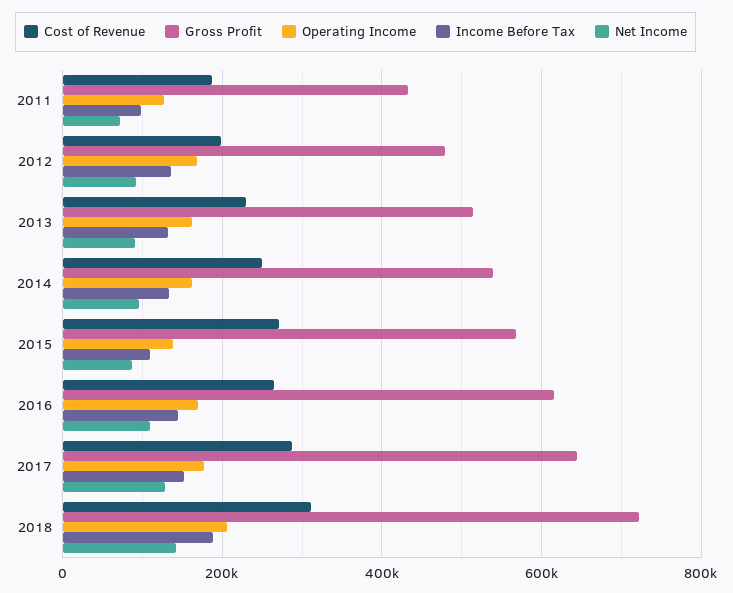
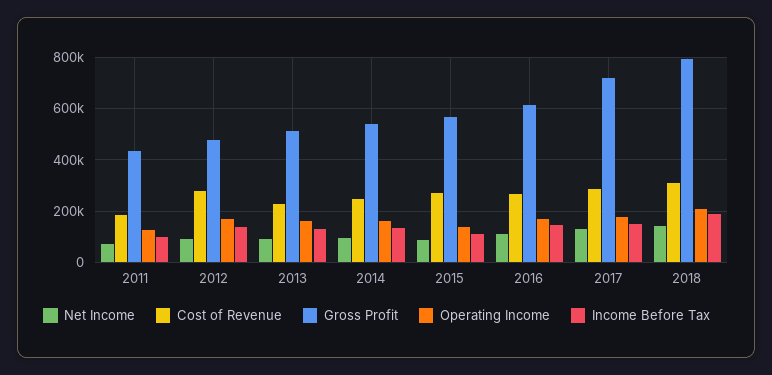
  {
    "Cost of Revenue": {
      "2011": 180000,
-     "2012": 200000,
+     "2012": 275000,
      "2013": 220000,
      "2014": 240000,
      "2015": 280000,
      "2016": 260000,
      "2017": 280000,
      "2018": 320000
    },
    "Gross Profit": {
      "2011": 440000,
      "2012": 480000,
      "2013": 520000,
      "2014": 540000,
      "2015": 560000,
      "2016": 620000,
-     "2017": 640000,
+     "2017": 725000,
-     "2018": 720000
+     "2018": 800000
    },
    "Operating Income": {
      "2011": 120000,
      "2012": 160000,
      "2013": 160000,
      "2014": 160000,
      "2015": 140000,
      "2016": 160000,
      "2017": 180000,
      "2018": 200000
    },
    "Income Before Tax": {
      "2011": 100000,
      "2012": 140000,
      "2013": 140000,
      "2014": 140000,
      "2015": 100000,
      "2016": 140000,
      "2017": 160000,
      "2018": 180000
    },
    "Net Income": {
      "2011": 80000,
      "2012": 100000,
      "2013": 100000,
      "2014": 100000,
      "2015": 80000,
      "2016": 100000,
      "2017": 120000,
      "2018": 140000
    }
  }

